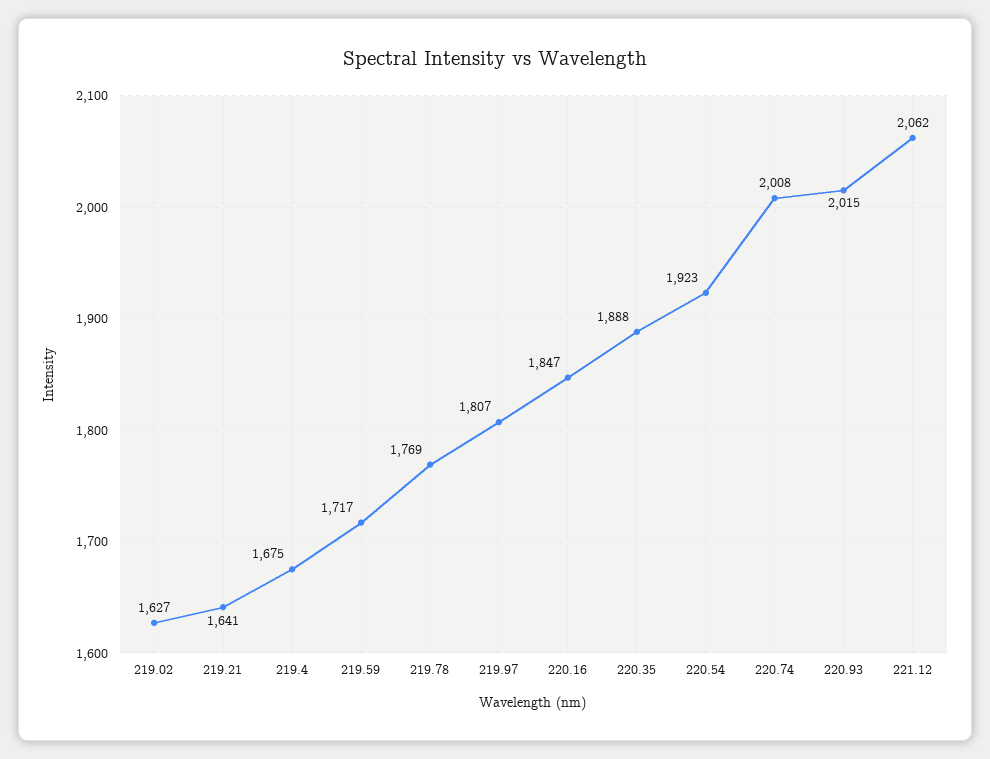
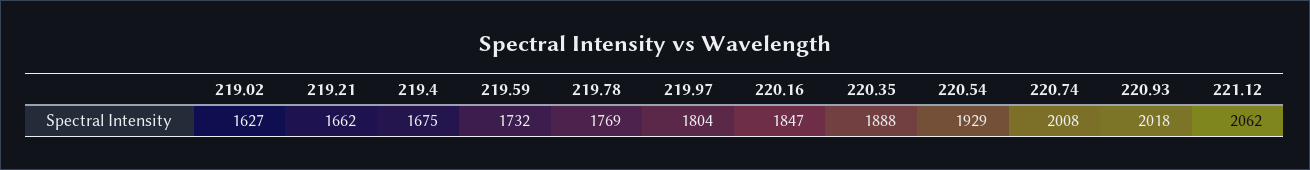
  {
    "219.02": 1627,
-   "219.21": 1641,
+   "219.21": 1662,
    "219.4": 1675,
-   "219.59": 1717,
+   "219.59": 1732,
    "219.78": 1769,
-   "219.97": 1807,
+   "219.97": 1804,
    "220.16": 1847,
    "220.35": 1888,
-   "220.54": 1923,
+   "220.54": 1929,
    "220.74": 2008,
-   "220.93": 2015,
+   "220.93": 2018,
    "221.12": 2062
  }

